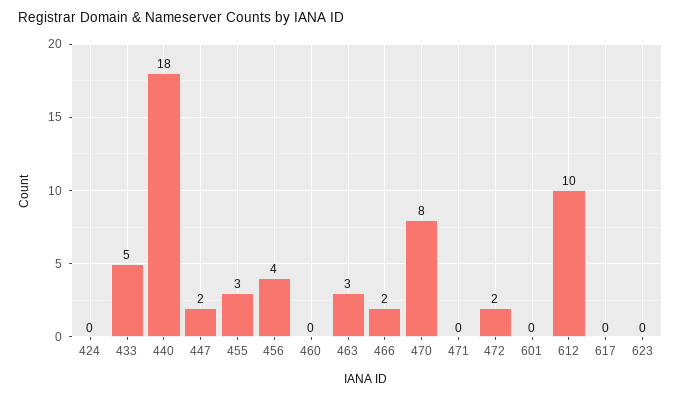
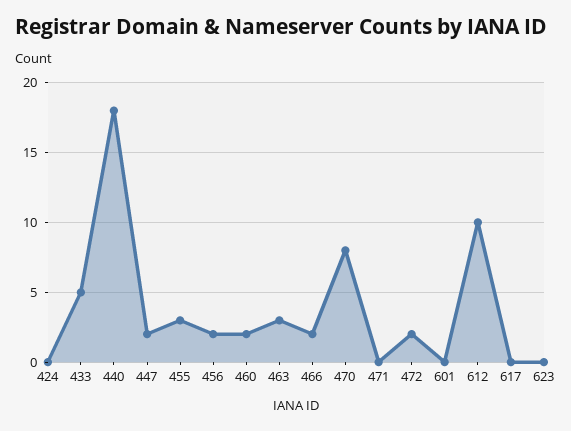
  {
    "424": 0,
    "433": 5,
    "440": 18,
    "447": 2,
    "455": 3,
-   "456": 4,
+   "456": 2,
-   "460": 0,
+   "460": 2,
    "463": 3,
    "466": 2,
    "470": 8,
    "471": 0,
    "472": 2,
    "601": 0,
    "612": 10,
    "617": 0,
    "623": 0
  }

